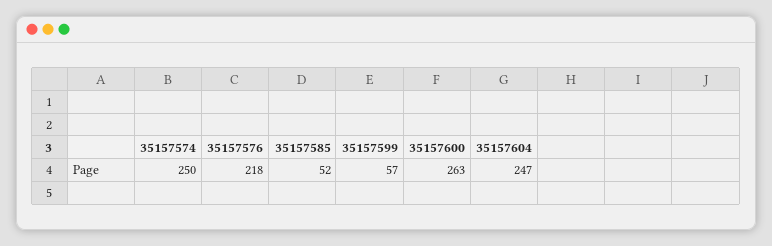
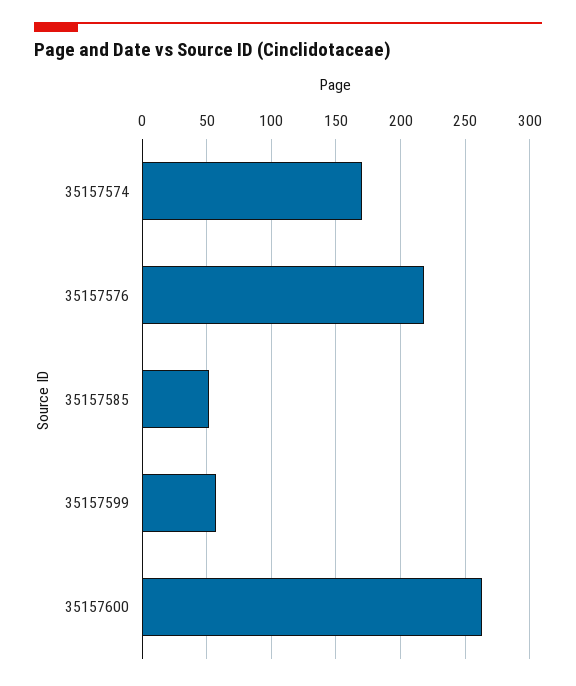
  {
-   "35157574": 250,
+   "35157574": 170,
    "35157576": 218,
    "35157585": 52,
    "35157599": 57,
-   "35157600": 263,
+   "35157600": 263
-   "35157604": 247
  }

